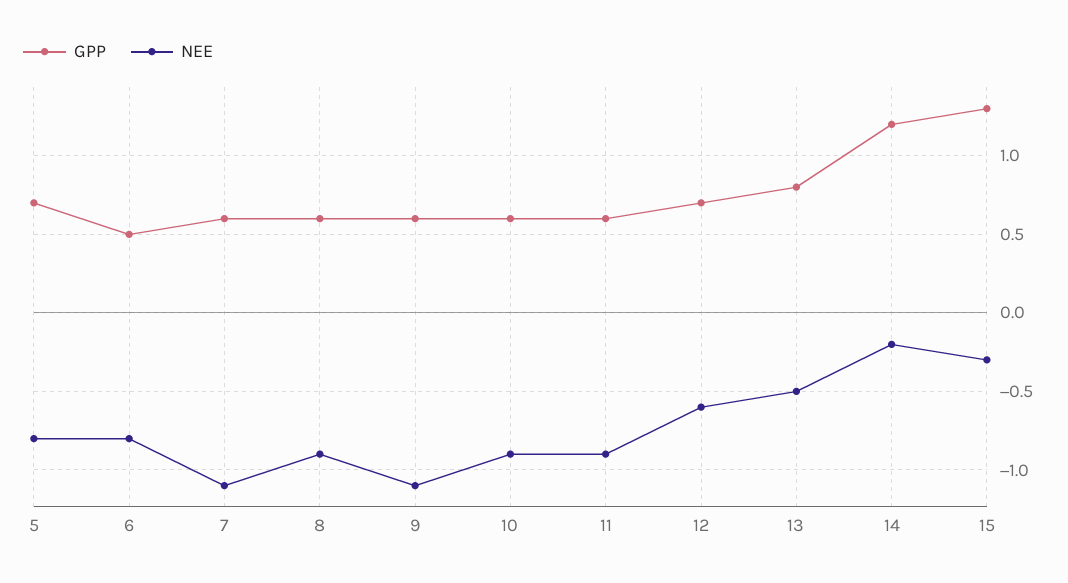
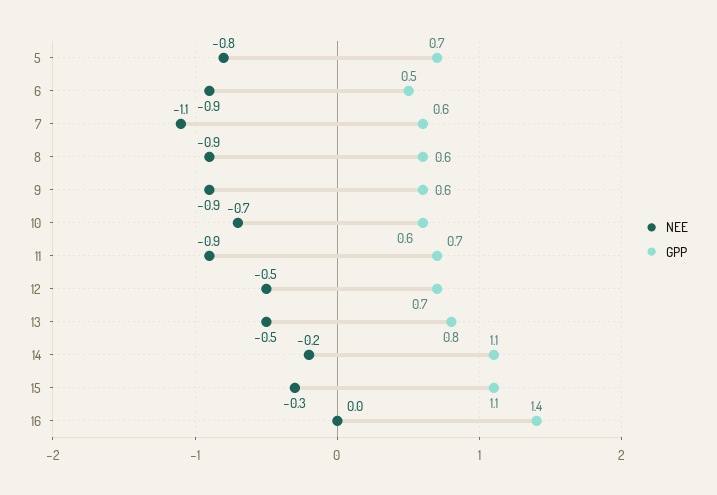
  {
    "GPP": {
      "5": 0.7,
      "6": 0.5,
      "7": 0.6,
      "8": 0.6,
      "9": 0.6,
      "10": 0.6,
-     "11": 0.6,
+     "11": 0.7,
      "12": 0.7,
      "13": 0.8,
-     "14": 1.2,
+     "14": 1.1,
-     "15": 1.3
+     "15": 1.1,
+     "16": 1.4
    },
    "NEE": {
      "5": -0.8,
-     "6": -0.8,
+     "6": -0.9,
      "7": -1.1,
      "8": -0.9,
-     "9": -1.1,
+     "9": -0.9,
-     "10": -0.9,
+     "10": -0.7,
      "11": -0.9,
-     "12": -0.6,
+     "12": -0.5,
      "13": -0.5,
      "14": -0.2,
-     "15": -0.3
+     "15": -0.3,
+     "16": 0
    }
  }

